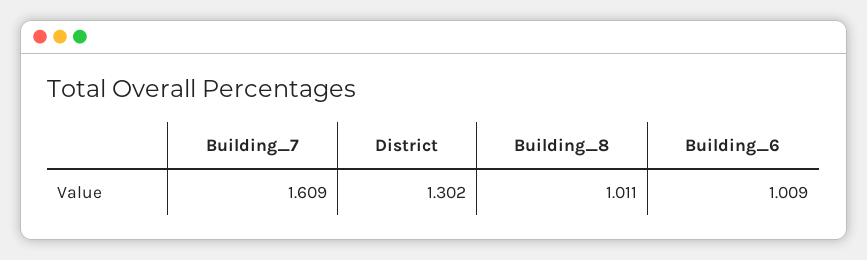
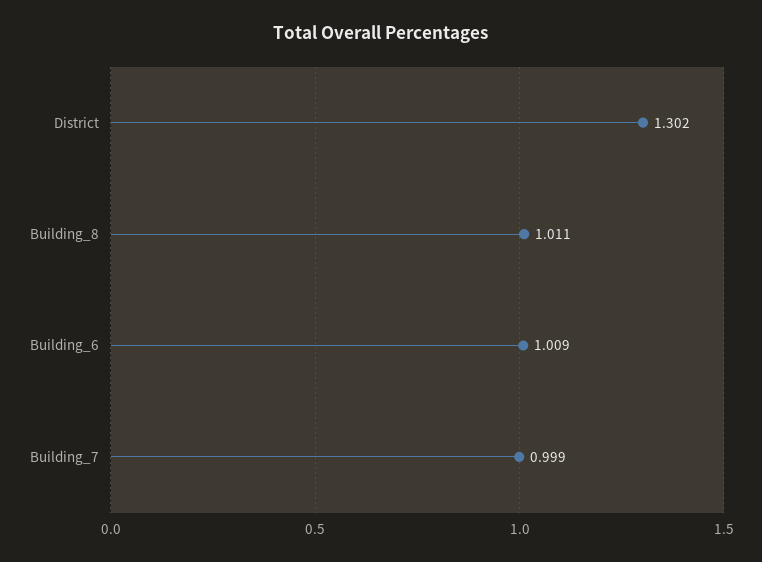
  {
-   "Building_7": 1.609,
+   "Building_7": 0.999,
    "District": 1.302,
    "Building_8": 1.011,
    "Building_6": 1.009
  }

